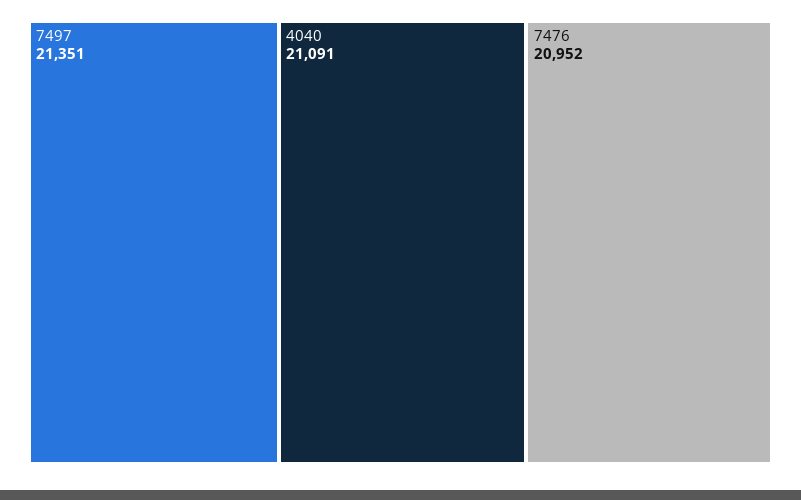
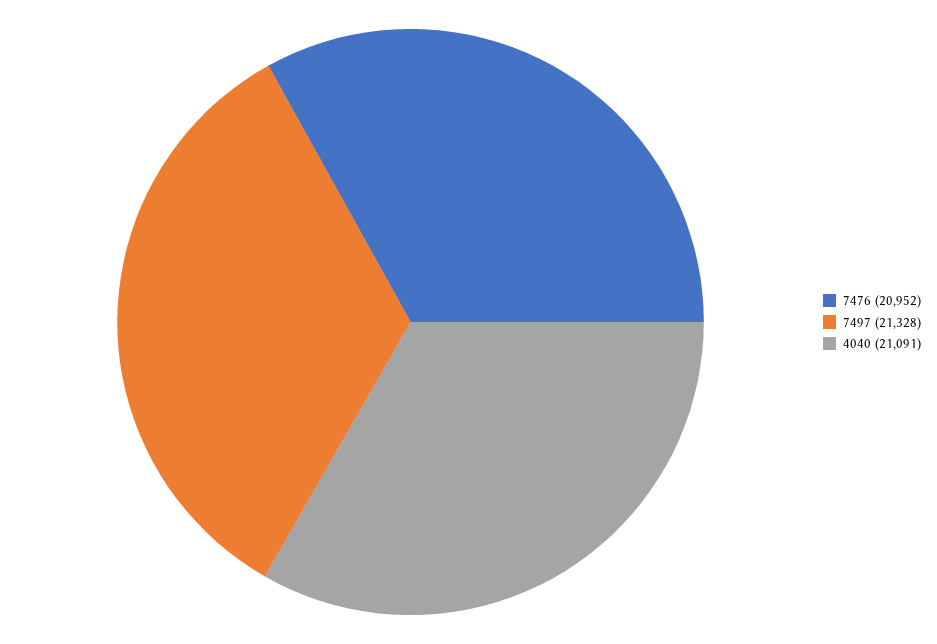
  {
-   "7497": 21351,
+   "7497": 21328,
    "4040": 21091,
    "7476": 20952
  }

